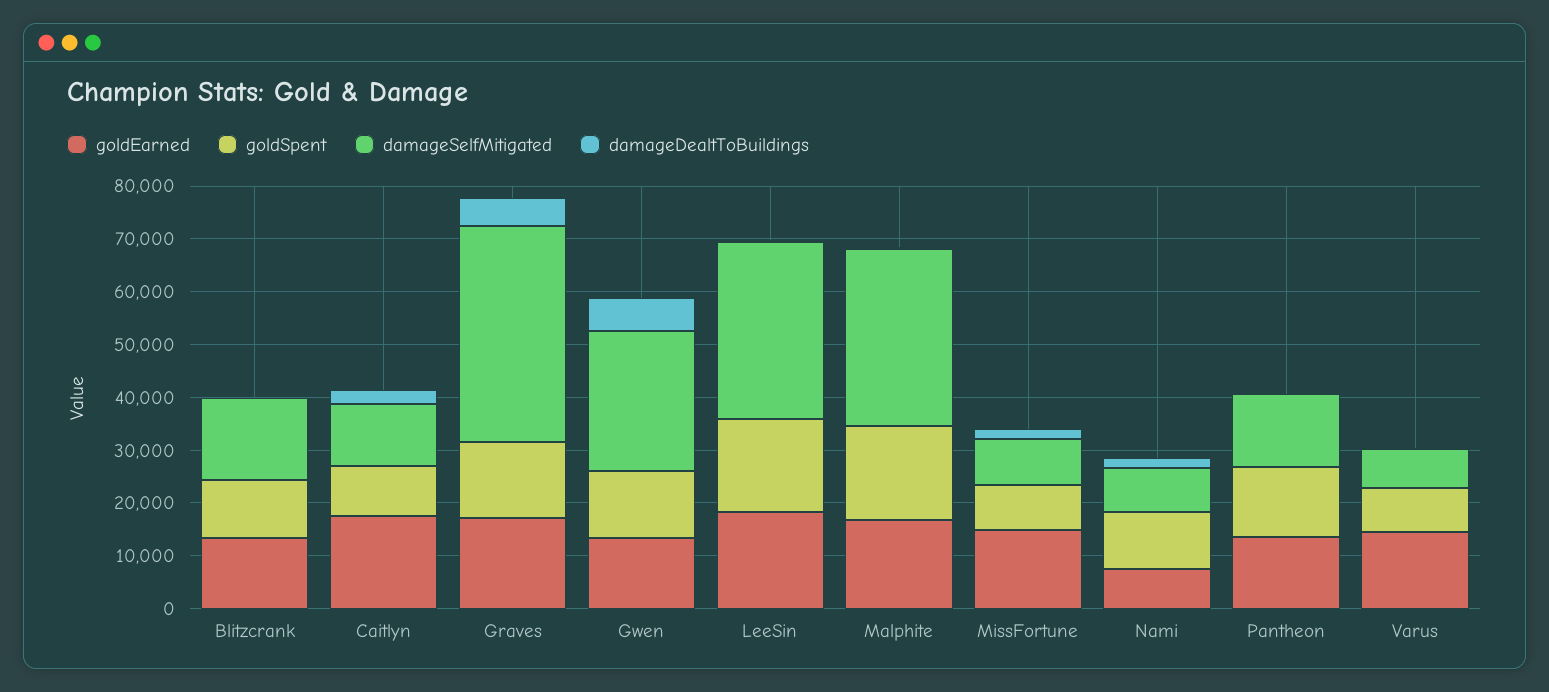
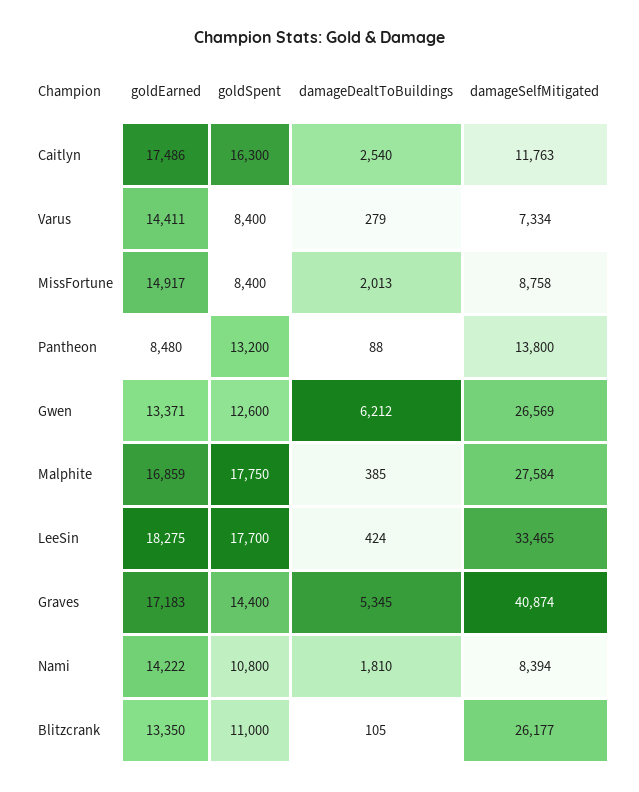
  {
    "goldEarned": {
      "Blitzcrank": 13350,
      "Caitlyn": 17486,
      "Graves": 17183,
      "Gwen": 13371,
      "LeeSin": 18275,
      "Malphite": 16859,
      "MissFortune": 14917,
-     "Nami": 8000,
+     "Nami": 14222,
-     "Pantheon": 14000,
+     "Pantheon": 8480,
      "Varus": 14411
    },
    "goldSpent": {
      "Blitzcrank": 11000,
-     "Caitlyn": 10000,
+     "Caitlyn": 16300,
      "Graves": 14400,
      "Gwen": 12600,
      "LeeSin": 17700,
      "Malphite": 17750,
      "MissFortune": 8400,
      "Nami": 10800,
      "Pantheon": 13200,
      "Varus": 8400
    },
    "damageSelfMitigated": {
-     "Blitzcrank": 16000,
+     "Blitzcrank": 26177,
      "Caitlyn": 11763,
      "Graves": 40874,
      "Gwen": 26569,
      "LeeSin": 33465,
-     "Malphite": 34000,
+     "Malphite": 27584,
      "MissFortune": 8758,
      "Nami": 8394,
      "Pantheon": 13800,
      "Varus": 7334
    },
    "damageDealtToBuildings": {
      "Blitzcrank": 105,
      "Caitlyn": 2540,
      "Graves": 5345,
      "Gwen": 6212,
      "LeeSin": 424,
      "Malphite": 385,
      "MissFortune": 2013,
      "Nami": 1810,
      "Pantheon": 88,
      "Varus": 279
    }
  }

